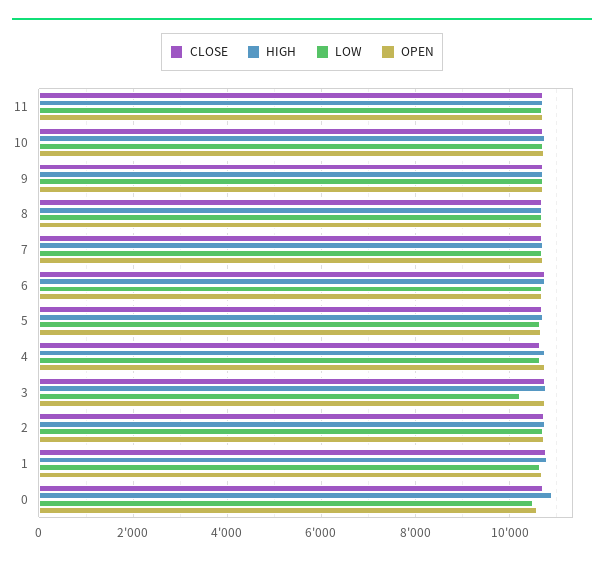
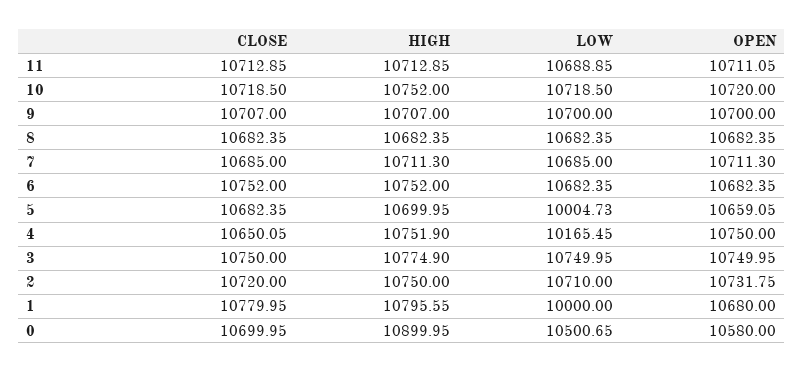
  {
    "CLOSE": {
      "11": 10712.85,
      "10": 10718.5,
      "9": 10707,
      "8": 10682.35,
      "7": 10685,
      "6": 10752,
      "5": 10682.35,
      "4": 10650.05,
      "3": 10750,
      "2": 10720,
      "1": 10779.95,
      "0": 10699.95
    },
    "HIGH": {
      "11": 10712.85,
      "10": 10752,
      "9": 10707,
      "8": 10682.35,
      "7": 10711.3,
      "6": 10752,
      "5": 10699.95,
      "4": 10751.9,
      "3": 10774.9,
      "2": 10750,
      "1": 10795.55,
      "0": 10899.95
    },
    "LOW": {
      "11": 10688.85,
      "10": 10718.5,
      "9": 10700,
      "8": 10682.35,
      "7": 10685,
      "6": 10682.35,
-     "5": 10600,
+     "5": 10004.73,
-     "4": 10600,
+     "4": 10165.45,
-     "3": 10200,
+     "3": 10749.95,
      "2": 10710,
-     "1": 10600,
+     "1": 10000,
      "0": 10500.65
    },
    "OPEN": {
      "11": 10711.05,
      "10": 10720,
      "9": 10700,
      "8": 10682.35,
      "7": 10711.3,
      "6": 10682.35,
      "5": 10659.05,
      "4": 10750,
      "3": 10749.95,
      "2": 10731.75,
      "1": 10680,
      "0": 10580
    }
  }

